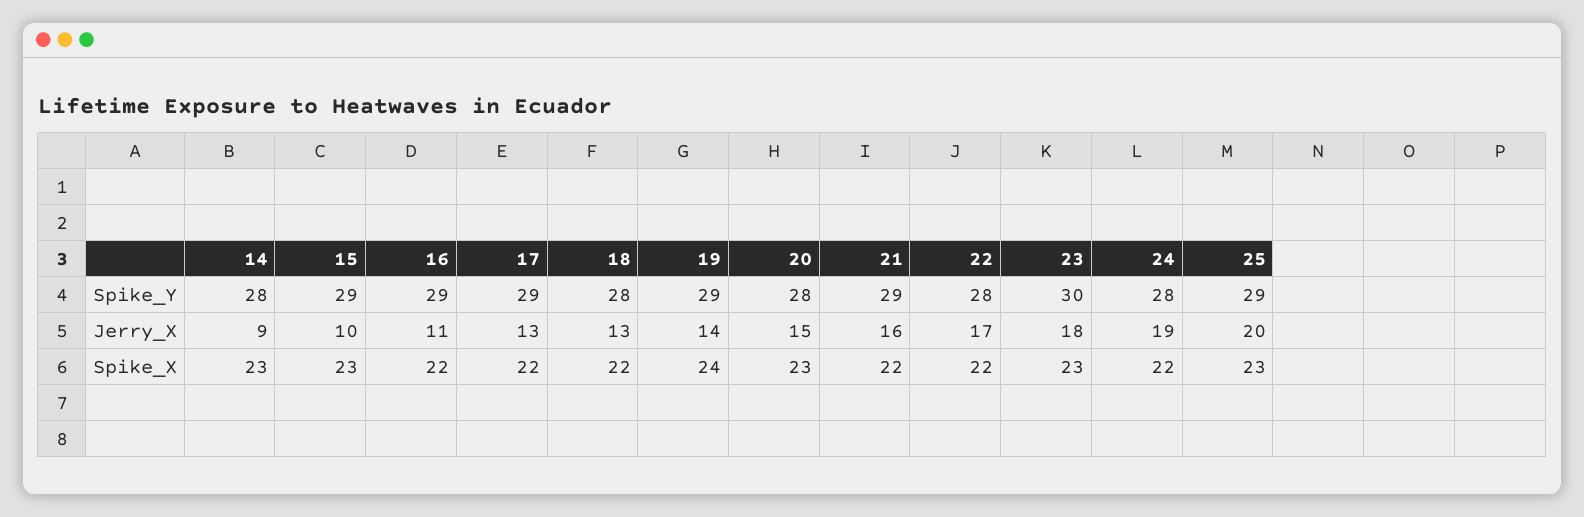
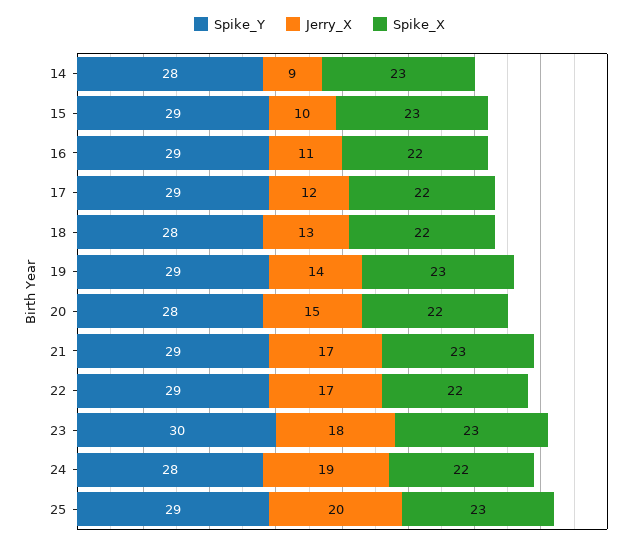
  {
    "Spike_Y": {
      "14": 28,
      "15": 29,
      "16": 29,
      "17": 29,
      "18": 28,
      "19": 29,
      "20": 28,
      "21": 29,
-     "22": 28,
+     "22": 29,
      "23": 30,
      "24": 28,
      "25": 29
    },
    "Jerry_X": {
      "14": 9,
      "15": 10,
      "16": 11,
-     "17": 13,
+     "17": 12,
      "18": 13,
      "19": 14,
      "20": 15,
-     "21": 16,
+     "21": 17,
      "22": 17,
      "23": 18,
      "24": 19,
      "25": 20
    },
    "Spike_X": {
      "14": 23,
      "15": 23,
      "16": 22,
      "17": 22,
      "18": 22,
-     "19": 24,
+     "19": 23,
-     "20": 23,
+     "20": 22,
-     "21": 22,
+     "21": 23,
      "22": 22,
      "23": 23,
      "24": 22,
      "25": 23
    }
  }

